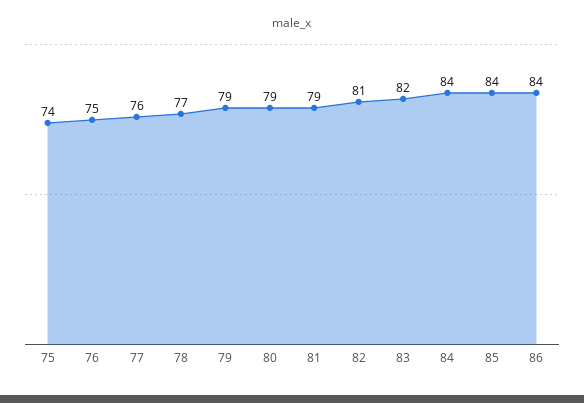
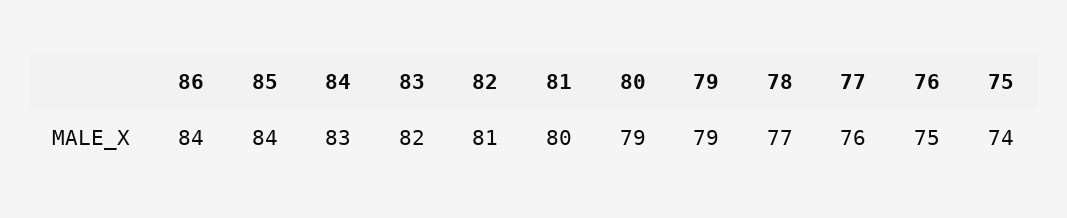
  {
    "75": 74,
    "76": 75,
    "77": 76,
    "78": 77,
    "79": 79,
    "80": 79,
-   "81": 79,
+   "81": 80,
    "82": 81,
    "83": 82,
-   "84": 84,
+   "84": 83,
    "85": 84,
    "86": 84
  }

